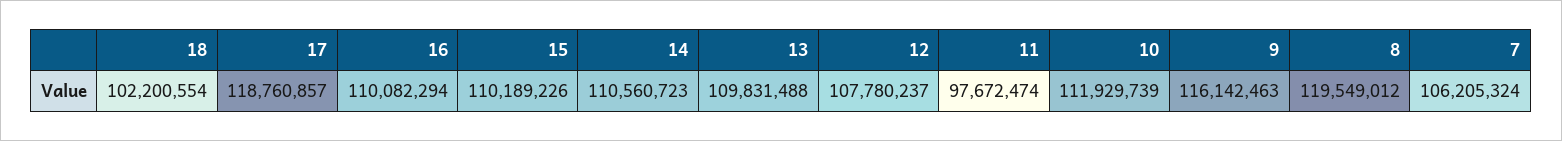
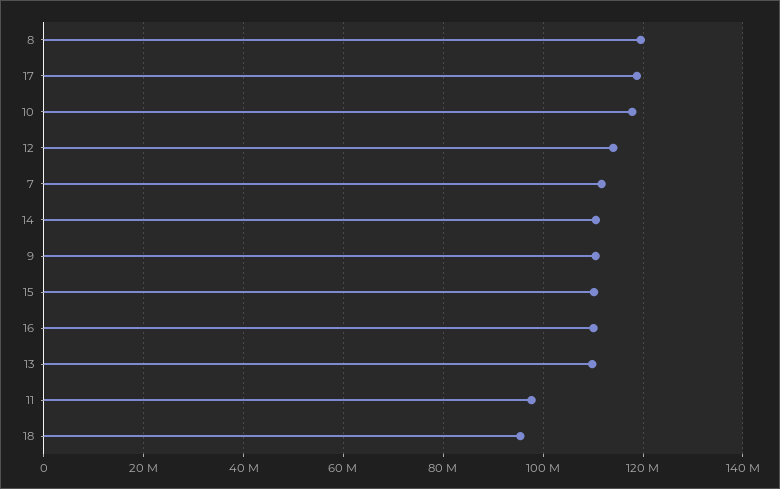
  {
-   "18": 102200554,
+   "18": 96000000,
    "17": 118760857,
    "16": 110082294,
    "15": 110189226,
    "14": 110560723,
    "13": 109831488,
-   "12": 107780237,
+   "12": 114000000,
    "11": 97672474,
-   "10": 111929739,
+   "10": 118000000,
-   "9": 116142463,
+   "9": 110000000,
    "8": 119549012,
-   "7": 106205324
+   "7": 112000000
  }

